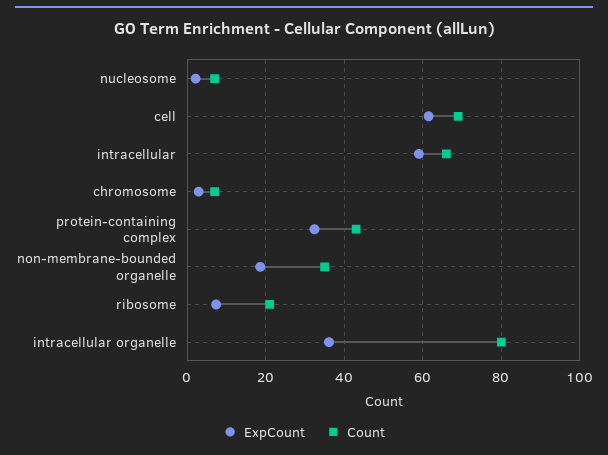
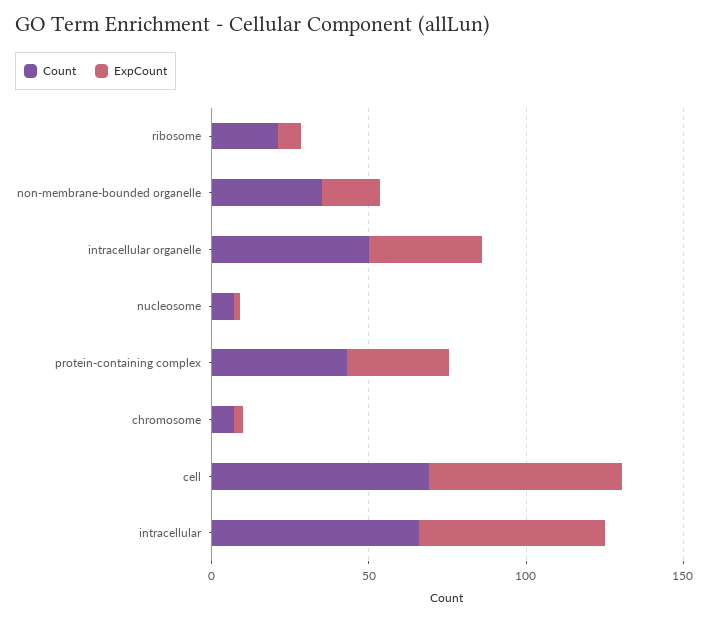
  {
    "ExpCount": {
      "nucleosome": 2,
      "cell": 62,
      "intracellular": 60,
      "chromosome": 2,
      "protein-containing complex": 32,
      "non-membrane-bounded organelle": 18,
      "ribosome": 8,
      "intracellular organelle": 36
    },
    "Count": {
      "nucleosome": 8,
      "cell": 70,
      "intracellular": 66,
      "chromosome": 8,
      "protein-containing complex": 44,
      "non-membrane-bounded organelle": 36,
      "ribosome": 22,
-     "intracellular organelle": 80
+     "intracellular organelle": 50
    }
  }

